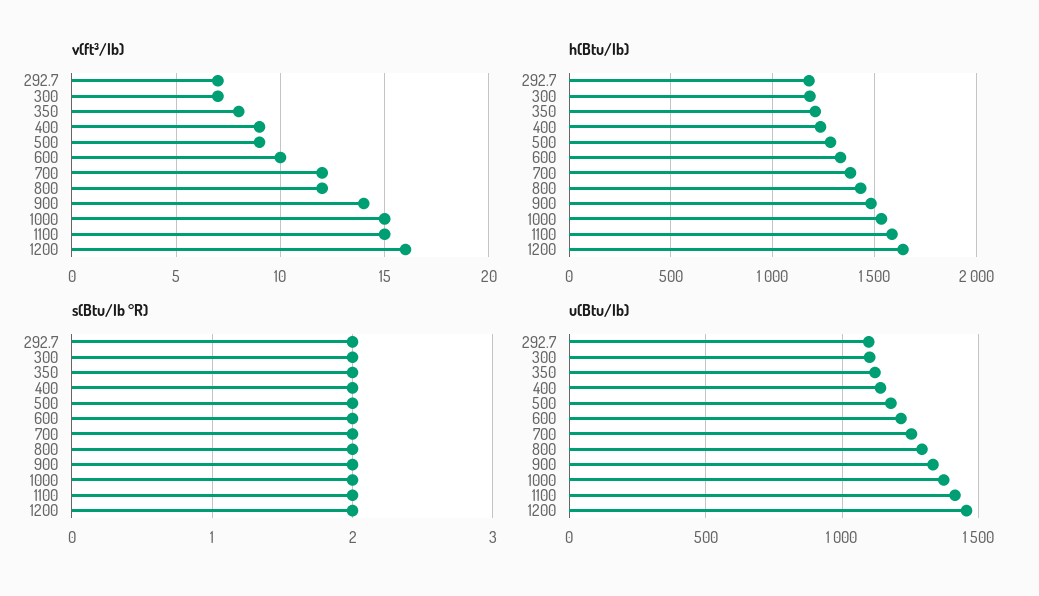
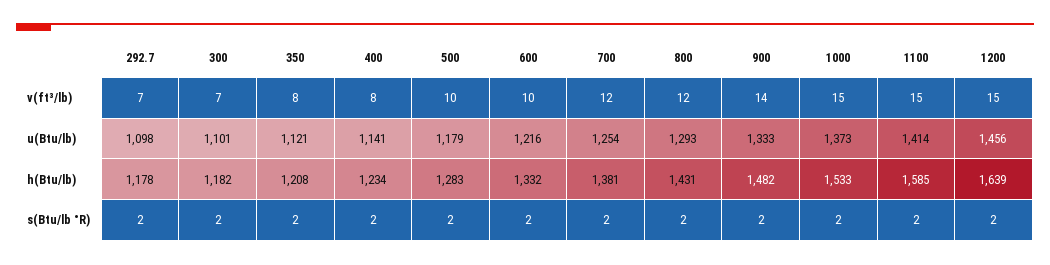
  {
    "v(ft³/lb)": {
      "292.7": 7,
      "300": 7,
      "350": 8,
-     "400": 9,
+     "400": 8,
-     "500": 9,
+     "500": 10,
      "600": 10,
      "700": 12,
      "800": 12,
      "900": 14,
      "1000": 15,
      "1100": 15,
-     "1200": 16
+     "1200": 15
    },
    "h(Btu/lb)": {
      "292.7": 1178,
      "300": 1182,
      "350": 1208,
      "400": 1234,
      "500": 1283,
      "600": 1332,
      "700": 1381,
      "800": 1431,
      "900": 1482,
      "1000": 1533,
      "1100": 1585,
      "1200": 1639
    },
    "s(Btu/lb °R)": {
      "292.7": 2,
      "300": 2,
      "350": 2,
      "400": 2,
      "500": 2,
      "600": 2,
      "700": 2,
      "800": 2,
      "900": 2,
      "1000": 2,
      "1100": 2,
      "1200": 2
    },
    "u(Btu/lb)": {
      "292.7": 1098,
      "300": 1101,
      "350": 1121,
      "400": 1141,
      "500": 1179,
      "600": 1216,
      "700": 1254,
      "800": 1293,
      "900": 1333,
      "1000": 1373,
      "1100": 1414,
      "1200": 1456
    }
  }

